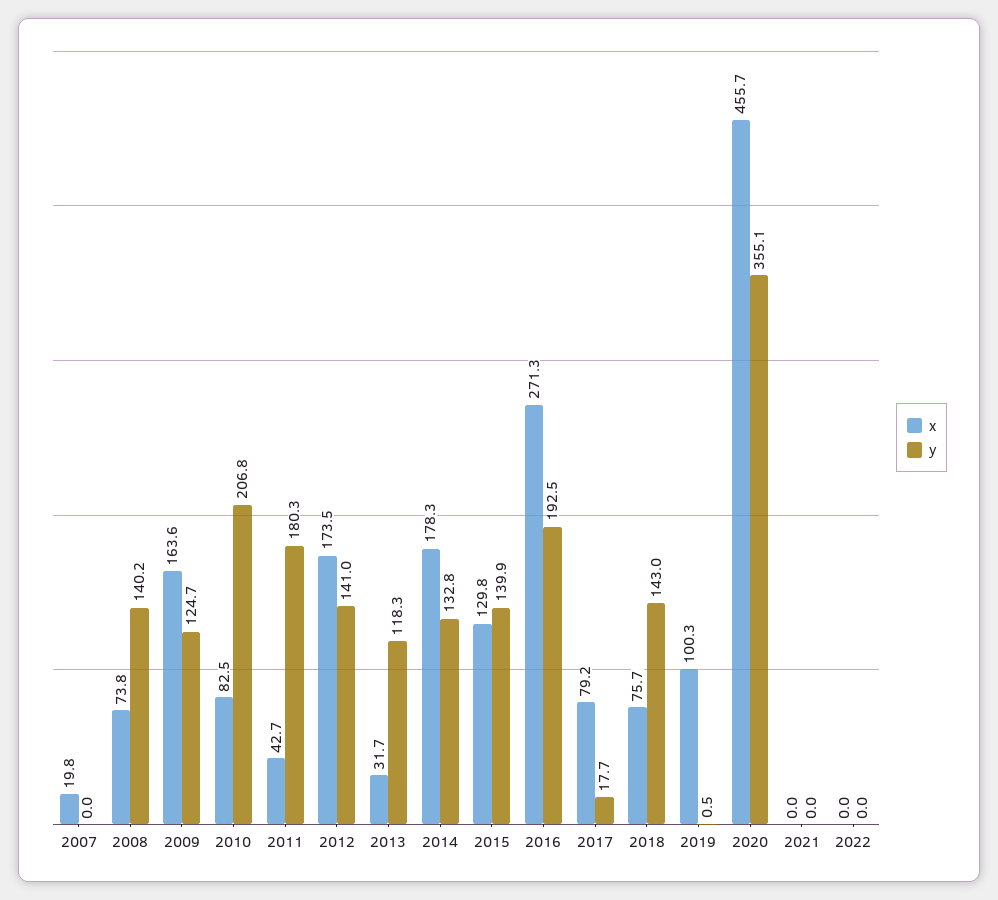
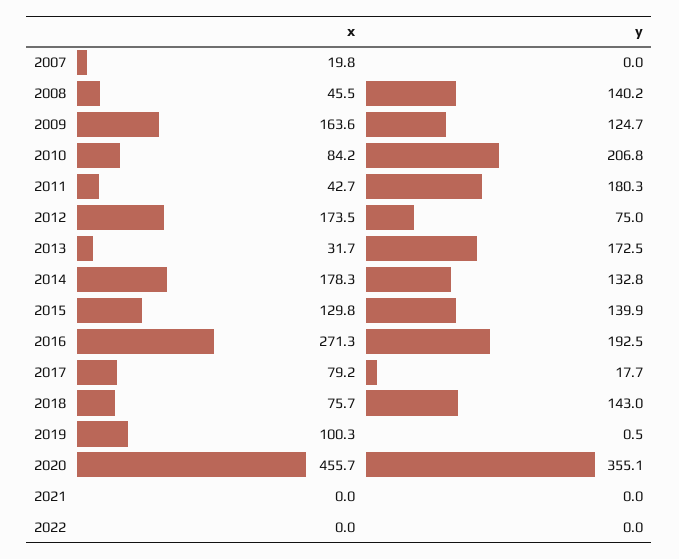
  {
    "x": {
      "2007": 19.8,
-     "2008": 73.8,
+     "2008": 45.5,
      "2009": 163.6,
-     "2010": 82.5,
+     "2010": 84.2,
      "2011": 42.7,
      "2012": 173.5,
      "2013": 31.7,
      "2014": 178.3,
      "2015": 129.8,
      "2016": 271.3,
      "2017": 79.2,
      "2018": 75.7,
      "2019": 100.3,
      "2020": 455.7,
      "2021": 0,
      "2022": 0
    },
    "y": {
      "2007": 0,
      "2008": 140.2,
      "2009": 124.7,
      "2010": 206.8,
      "2011": 180.3,
-     "2012": 141,
+     "2012": 75,
-     "2013": 118.3,
+     "2013": 172.5,
      "2014": 132.8,
      "2015": 139.9,
      "2016": 192.5,
      "2017": 17.7,
      "2018": 143,
      "2019": 0.5,
      "2020": 355.1,
      "2021": 0,
      "2022": 0
    }
  }

